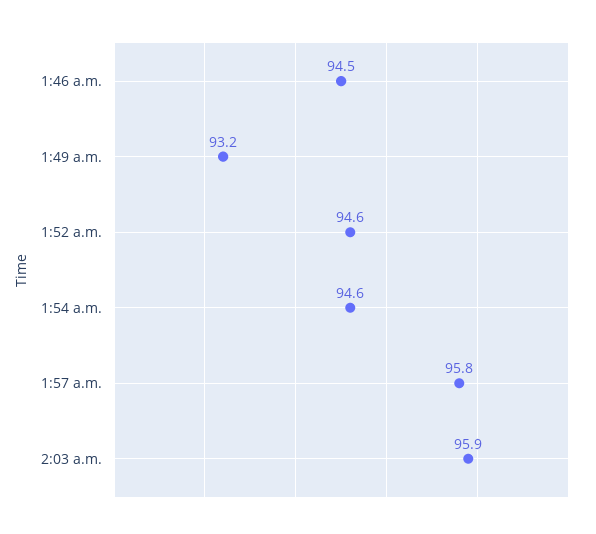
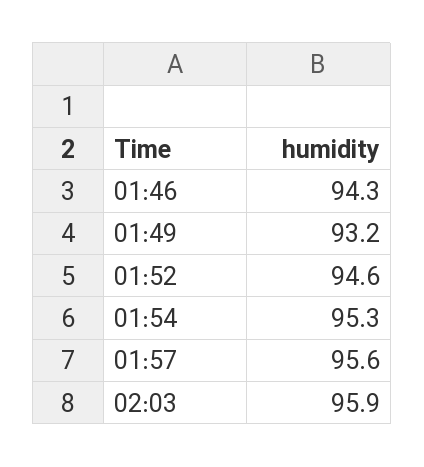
  {
-   "1:46 a.m.": 94.5,
+   "1:46 a.m.": 94.3,
    "1:49 a.m.": 93.2,
    "1:52 a.m.": 94.6,
-   "1:54 a.m.": 94.6,
+   "1:54 a.m.": 95.3,
-   "1:57 a.m.": 95.8,
+   "1:57 a.m.": 95.6,
    "2:03 a.m.": 95.9
  }

